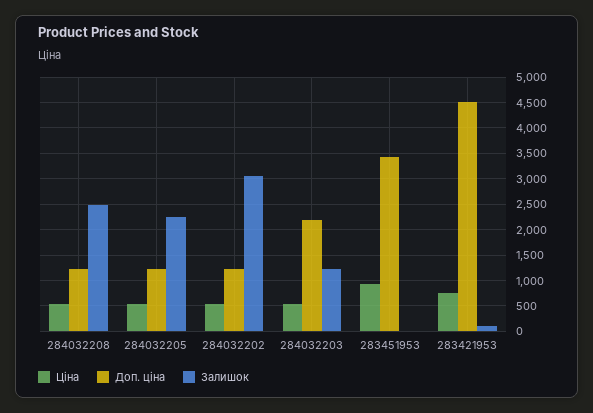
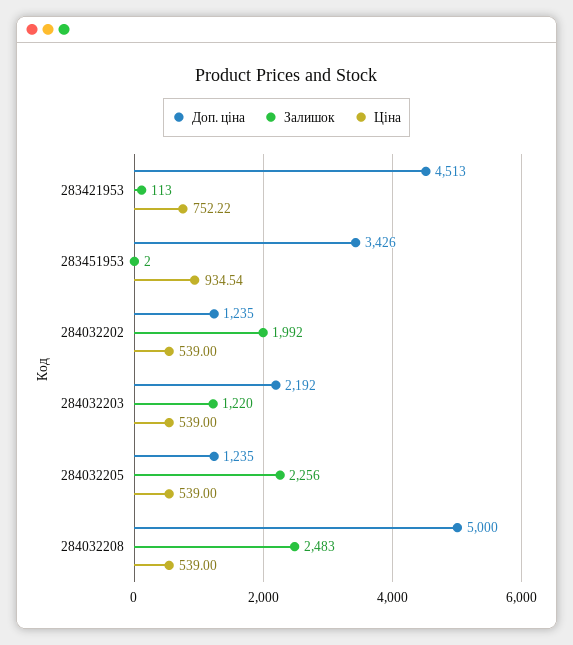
  {
    "Ціна": {
      "284032208": 539,
      "284032205": 539,
      "284032202": 539,
      "284032203": 539,
      "283451953": 934.54,
      "283421953": 752.22
    },
    "Доп. ціна": {
-     "284032208": 1250,
+     "284032208": 5000,
      "284032205": 1235,
      "284032202": 1235,
      "284032203": 2192,
      "283451953": 3426,
      "283421953": 4513
    },
    "Залишок": {
      "284032208": 2483,
      "284032205": 2256,
-     "284032202": 3000,
+     "284032202": 1992,
      "284032203": 1220,
      "283451953": 2,
      "283421953": 113
    }
  }

